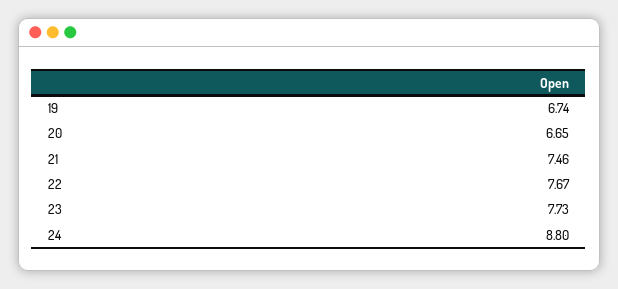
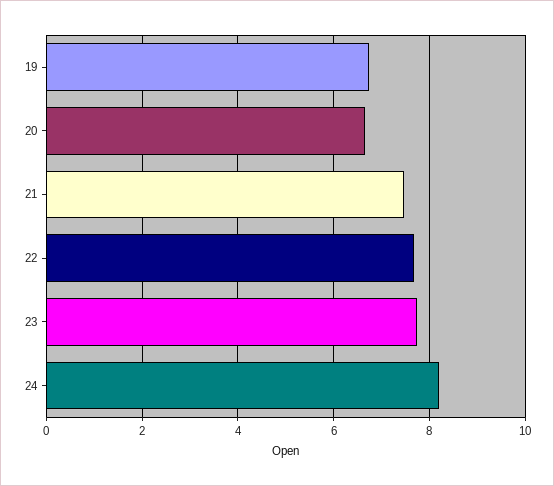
  {
    "19": 6.74,
    "20": 6.65,
    "21": 7.46,
    "22": 7.67,
    "23": 7.73,
-   "24": 8.8
+   "24": 8.2
  }

